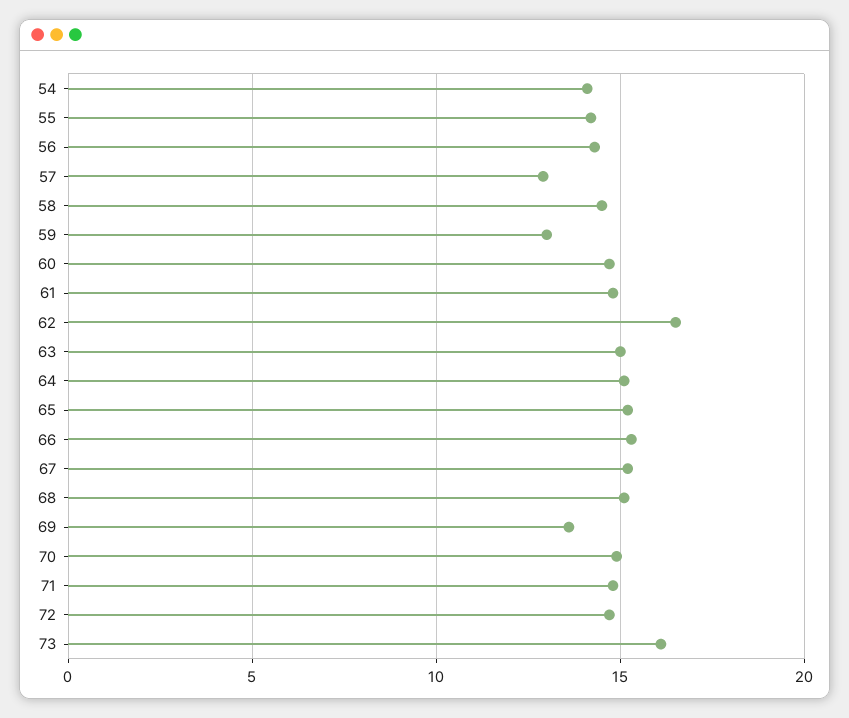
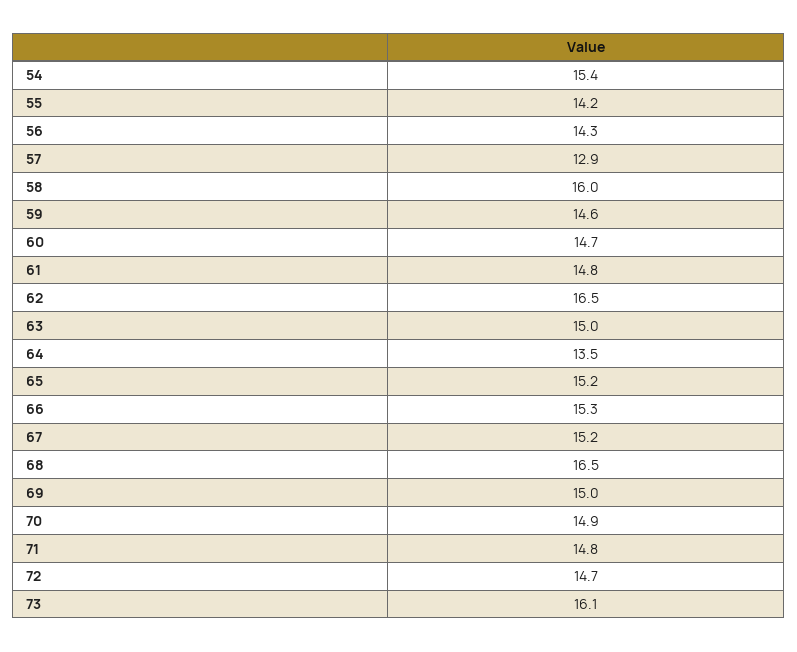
  {
-   "54": 14,
+   "54": 15.4,
    "55": 14.2,
    "56": 14.3,
    "57": 12.9,
-   "58": 14.5,
+   "58": 16,
-   "59": 13,
+   "59": 14.6,
    "60": 14.7,
    "61": 14.8,
    "62": 16.5,
    "63": 15,
-   "64": 15,
+   "64": 13.5,
    "65": 15.2,
    "66": 15.3,
    "67": 15.2,
-   "68": 15,
+   "68": 16.5,
-   "69": 13.5,
+   "69": 15,
    "70": 14.9,
    "71": 14.8,
    "72": 14.7,
    "73": 16.1
  }

